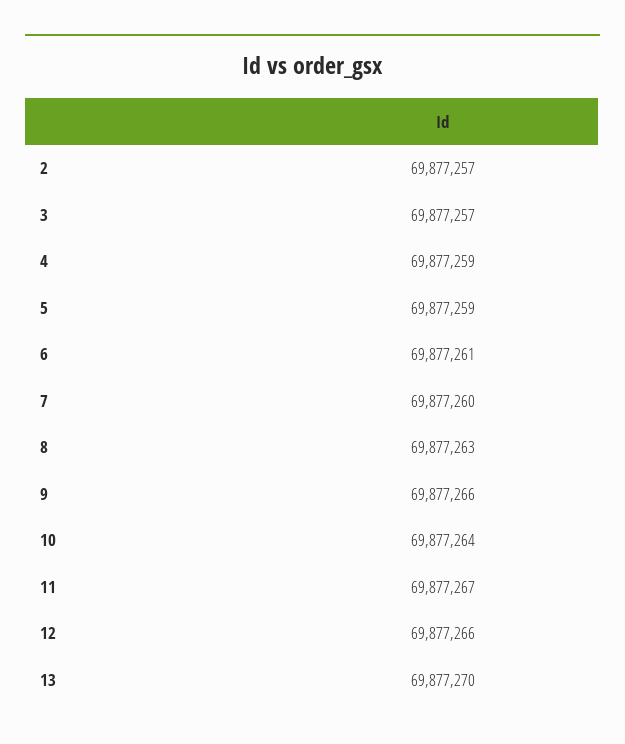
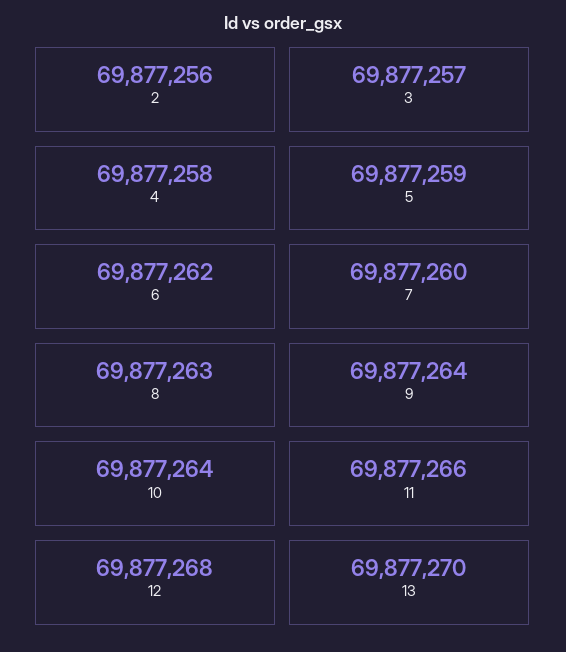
  {
-   "2": 69877257,
+   "2": 69877256,
    "3": 69877257,
-   "4": 69877259,
+   "4": 69877258,
    "5": 69877259,
-   "6": 69877261,
+   "6": 69877262,
    "7": 69877260,
    "8": 69877263,
-   "9": 69877266,
+   "9": 69877264,
    "10": 69877264,
-   "11": 69877267,
+   "11": 69877266,
-   "12": 69877266,
+   "12": 69877268,
    "13": 69877270
  }

